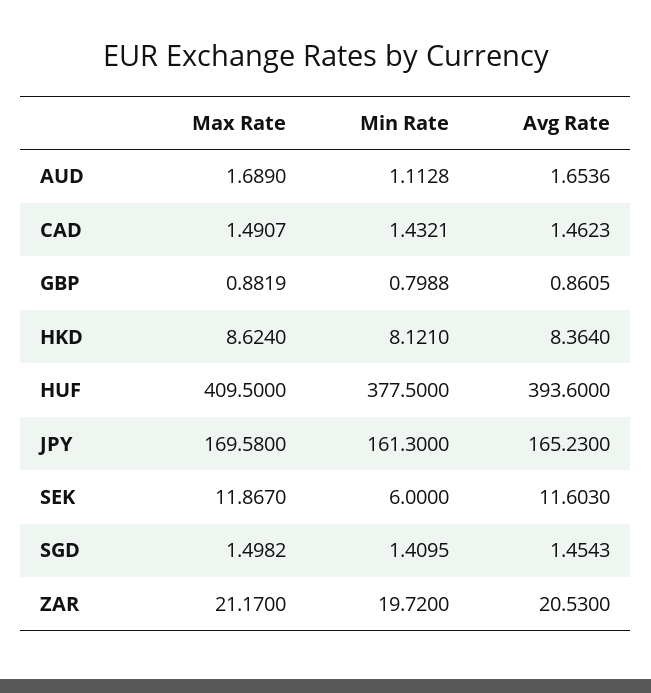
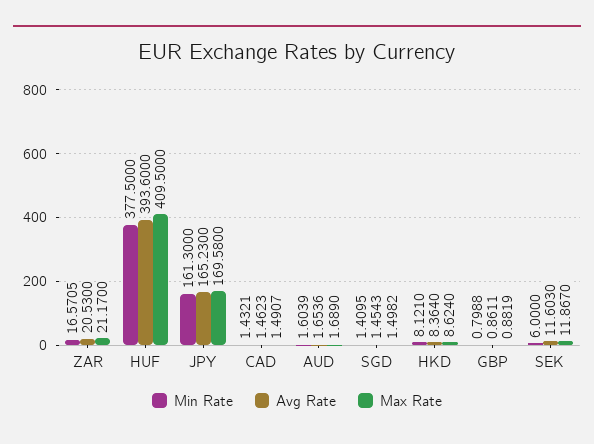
  {
    "Max Rate": {
      "AUD": 1.689,
      "CAD": 1.4907,
      "GBP": 0.8819,
      "HKD": 8.624,
      "HUF": 409.5,
      "JPY": 169.58,
      "SEK": 11.867,
      "SGD": 1.4982,
      "ZAR": 21.17
    },
    "Min Rate": {
-     "AUD": 1.1128,
+     "AUD": 1.6039,
      "CAD": 1.4321,
      "GBP": 0.7988,
      "HKD": 8.121,
      "HUF": 377.5,
      "JPY": 161.3,
      "SEK": 6,
      "SGD": 1.4095,
-     "ZAR": 19.72
+     "ZAR": 16.5705
    },
    "Avg Rate": {
      "AUD": 1.6536,
      "CAD": 1.4623,
-     "GBP": 0.8605,
+     "GBP": 0.8611,
      "HKD": 8.364,
      "HUF": 393.6,
      "JPY": 165.23,
      "SEK": 11.603,
      "SGD": 1.4543,
      "ZAR": 20.53
    }
  }

